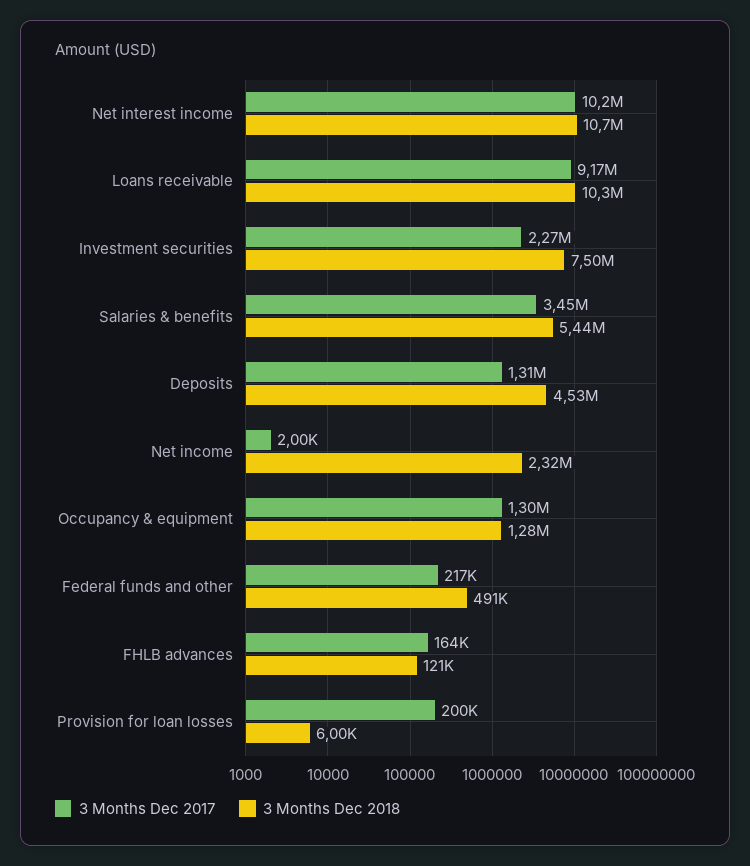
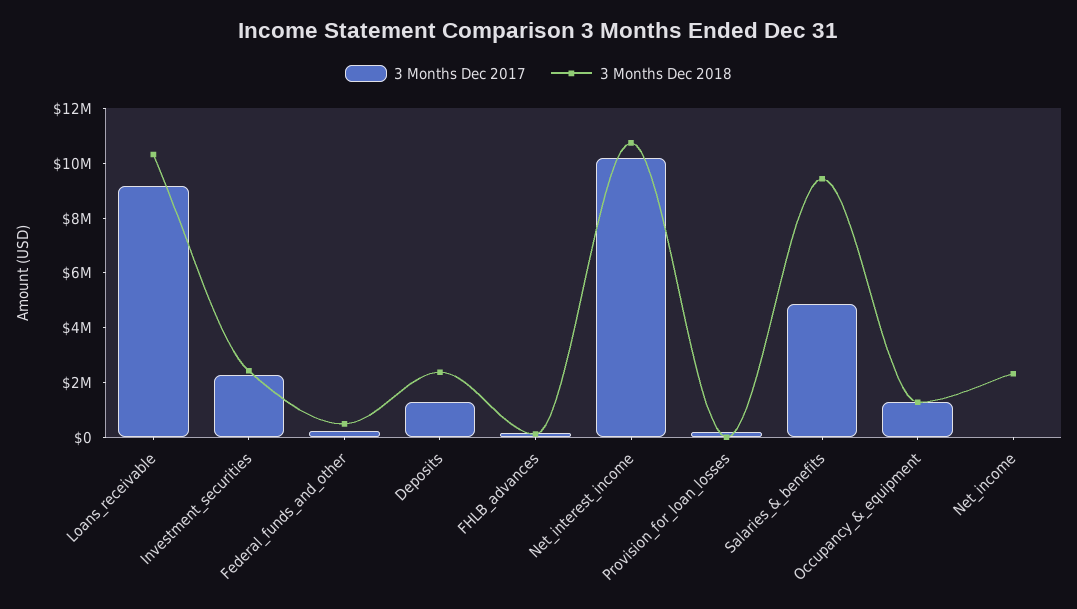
  {
    "3 Months Dec 2017": {
      "Net interest income": 10200000,
      "Loans receivable": 9170000,
      "Investment securities": 2270000,
-     "Salaries & benefits": 3450000,
+     "Salaries & benefits": 5000000,
      "Deposits": 1310000,
      "Net income": 2000,
      "Occupancy & equipment": 1300000,
      "Federal funds and other": 217000,
      "FHLB advances": 164000,
      "Provision for loan losses": 200000
    },
    "3 Months Dec 2018": {
      "Net interest income": 10700000,
      "Loans receivable": 10300000,
-     "Investment securities": 7500000,
+     "Investment securities": 2500000,
-     "Salaries & benefits": 5440000,
+     "Salaries & benefits": 9500000,
-     "Deposits": 4530000,
+     "Deposits": 2500000,
      "Net income": 2320000,
      "Occupancy & equipment": 1280000,
      "Federal funds and other": 491000,
      "FHLB advances": 121000,
      "Provision for loan losses": 6000
    }
  }

